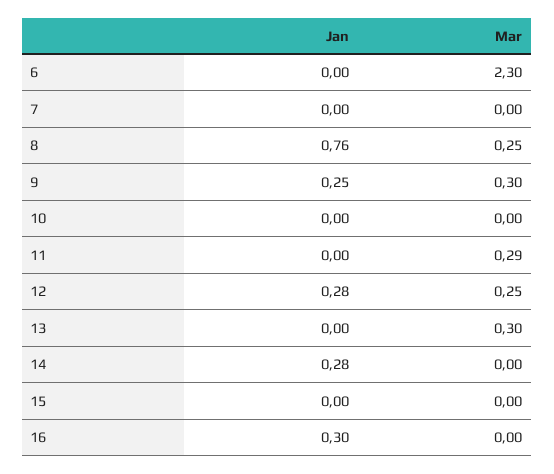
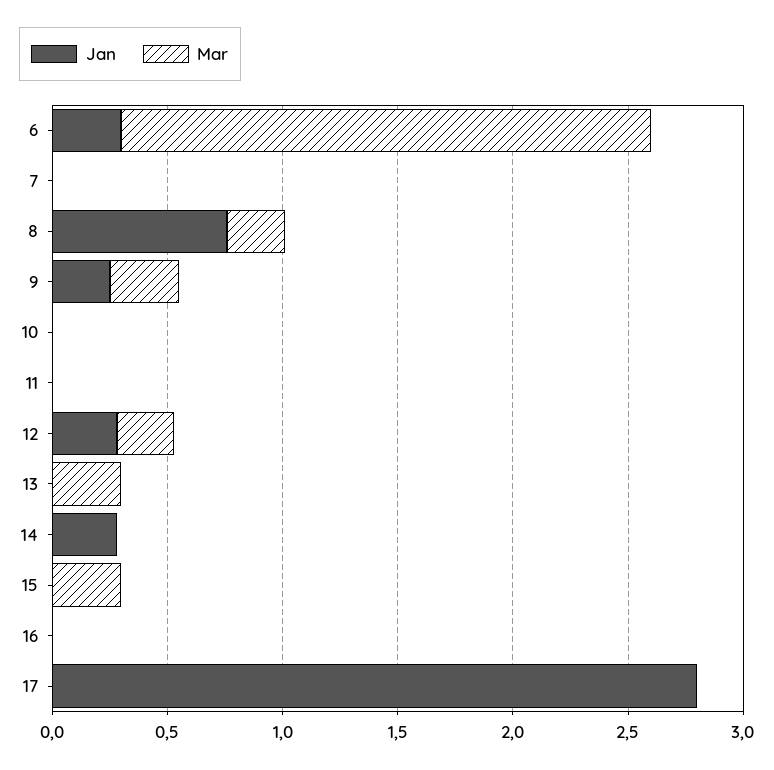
  {
    "Jan": {
-     "6": 0,
+     "6": 0.3,
      "7": 0,
      "8": 0.76,
      "9": 0.25,
      "10": 0,
      "11": 0,
      "12": 0.28,
      "13": 0,
      "14": 0.28,
      "15": 0,
-     "16": 0.3
+     "16": 0,
+     "17": 2.8
    },
    "Mar": {
      "6": 2.3,
      "7": 0,
      "8": 0.25,
      "9": 0.3,
      "10": 0,
-     "11": 0.29,
+     "11": 0,
      "12": 0.25,
      "13": 0.3,
      "14": 0,
-     "15": 0,
+     "15": 0.3,
-     "16": 0
+     "16": 0,
+     "17": 0
    }
  }

